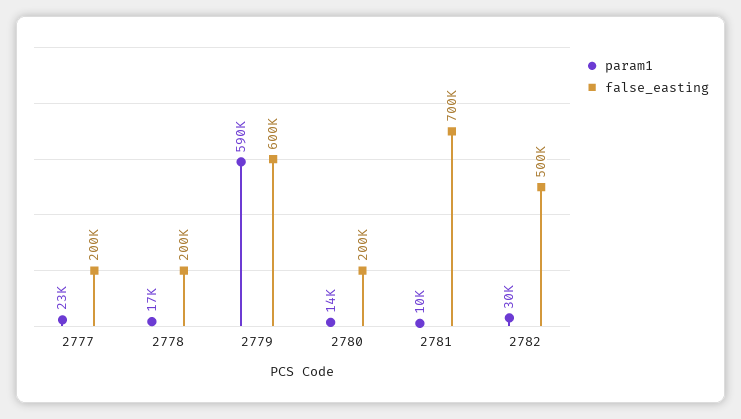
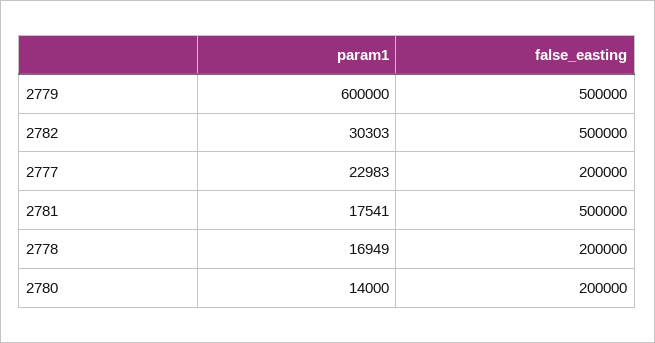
  {
    "param1": {
      "2777": 22983,
      "2778": 16949,
-     "2779": 590000,
+     "2779": 600000,
      "2780": 14000,
-     "2781": 10000,
+     "2781": 17541,
      "2782": 30303
    },
    "false_easting": {
      "2777": 200000,
      "2778": 200000,
-     "2779": 600000,
+     "2779": 500000,
      "2780": 200000,
-     "2781": 700000,
+     "2781": 500000,
      "2782": 500000
    }
  }

